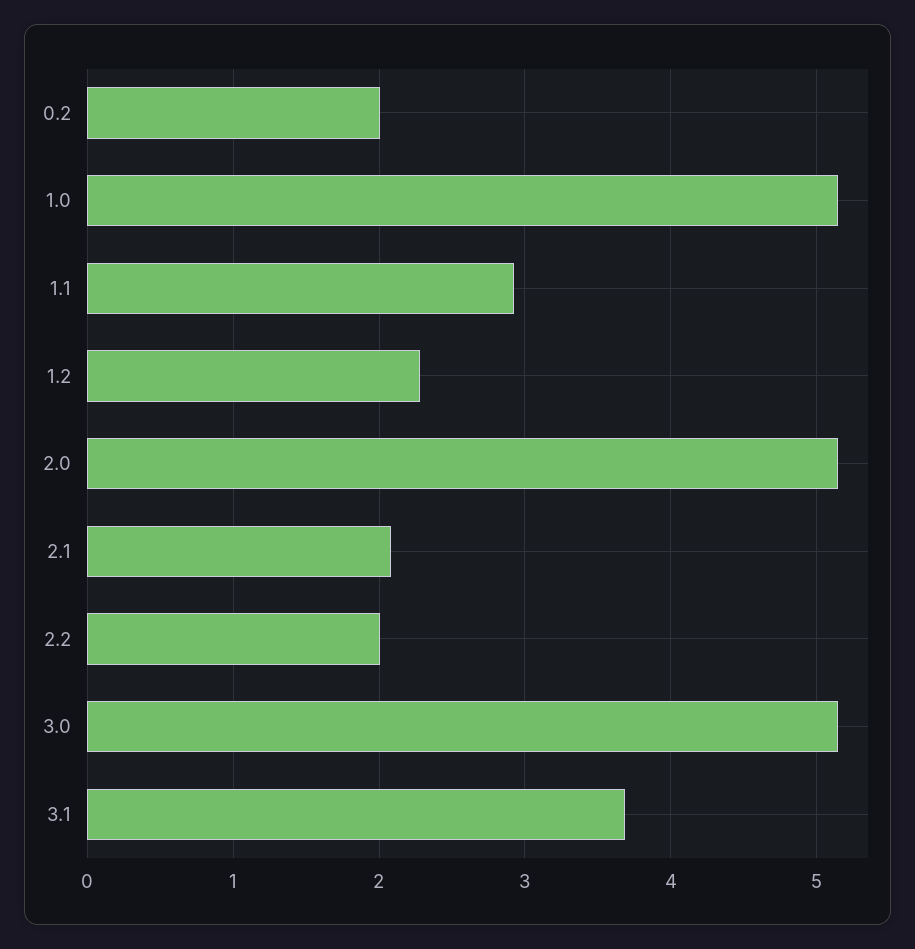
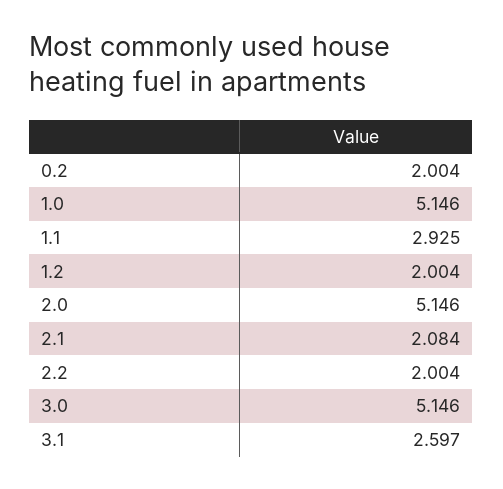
  {
    "0.2": 2.004,
    "1.0": 5.146,
    "1.1": 2.925,
-   "1.2": 2.3,
+   "1.2": 2.004,
    "2.0": 5.146,
    "2.1": 2.084,
    "2.2": 2.004,
    "3.0": 5.146,
-   "3.1": 3.7
+   "3.1": 2.597
  }

